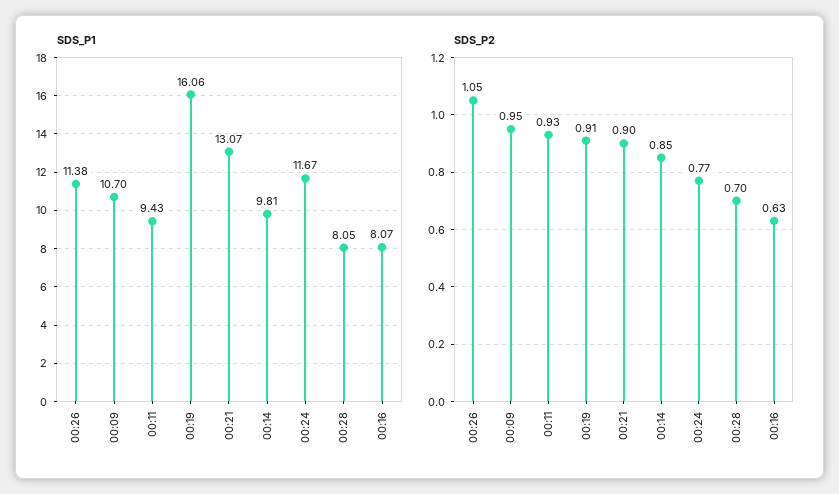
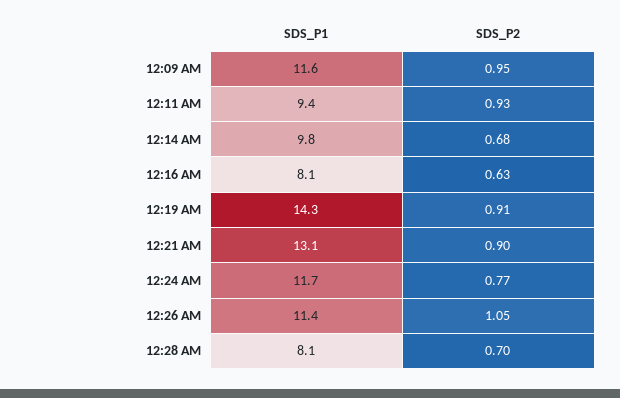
  {
    "SDS_P1": {
      "00:26": 11.38,
-     "00:09": 10.7,
+     "00:09": 11.6,
      "00:11": 9.43,
-     "00:19": 16.06,
+     "00:19": 14.3,
      "00:21": 13.07,
      "00:14": 9.81,
      "00:24": 11.67,
      "00:28": 8.05,
      "00:16": 8.07
    },
    "SDS_P2": {
      "00:26": 1.05,
      "00:09": 0.95,
      "00:11": 0.93,
      "00:19": 0.91,
      "00:21": 0.9,
-     "00:14": 0.85,
+     "00:14": 0.68,
      "00:24": 0.77,
      "00:28": 0.7,
      "00:16": 0.63
    }
  }

